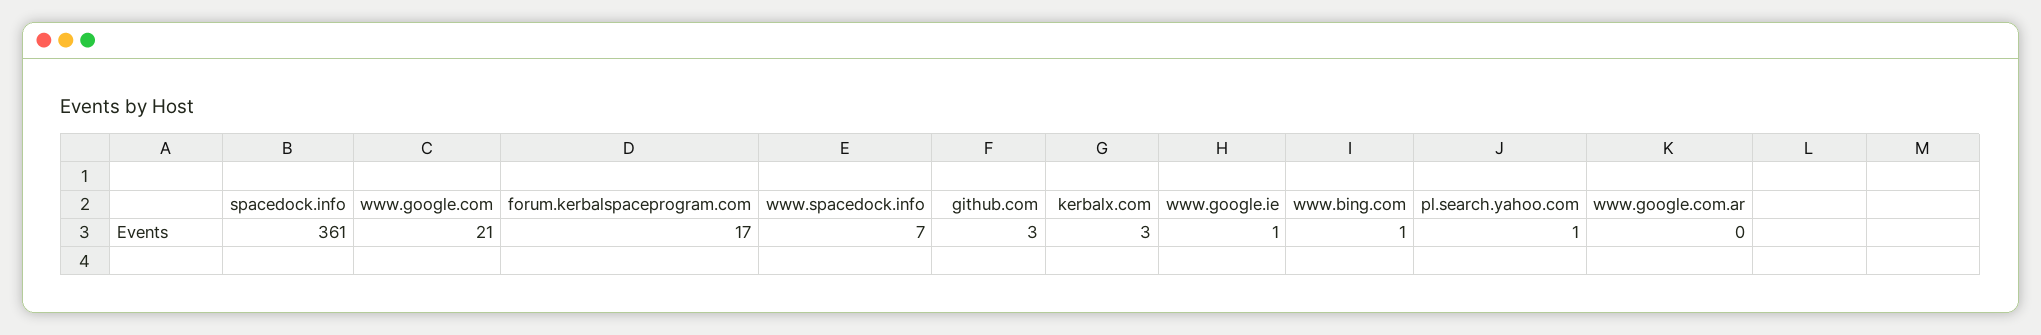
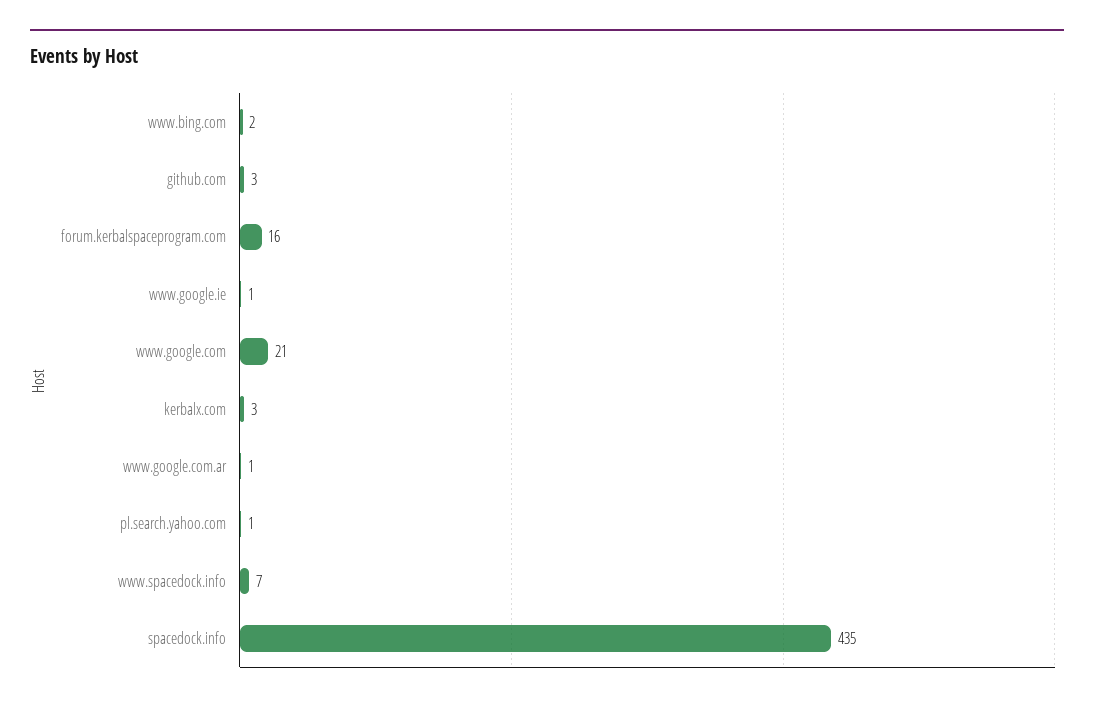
  {
-   "spacedock.info": 361,
+   "spacedock.info": 435,
    "www.google.com": 21,
-   "forum.kerbalspaceprogram.com": 17,
+   "forum.kerbalspaceprogram.com": 16,
    "www.spacedock.info": 7,
    "github.com": 3,
    "kerbalx.com": 3,
    "www.google.ie": 1,
-   "www.bing.com": 1,
+   "www.bing.com": 2,
    "pl.search.yahoo.com": 1,
-   "www.google.com.ar": 0
+   "www.google.com.ar": 1
  }

